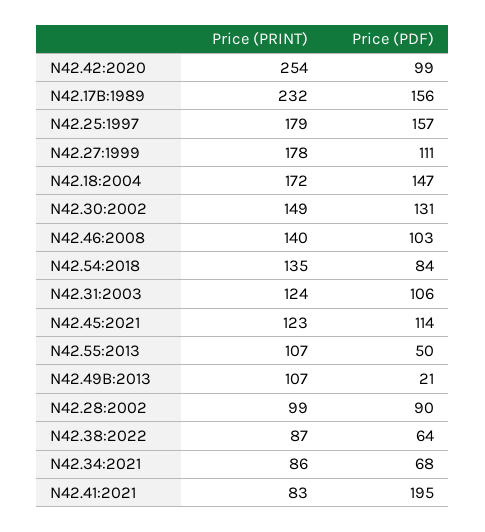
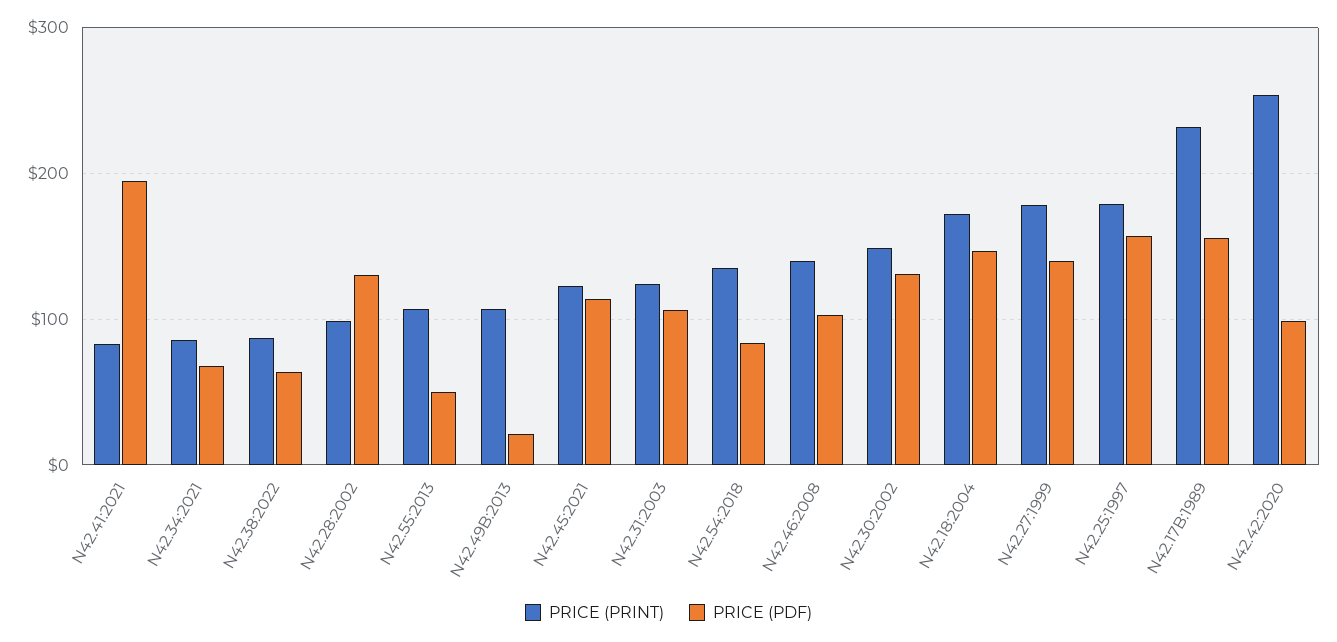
  {
    "Price (PRINT)": {
      "N42.42:2020": 254,
      "N42.17B:1989": 232,
      "N42.25:1997": 179,
      "N42.27:1999": 178,
      "N42.18:2004": 172,
      "N42.30:2002": 149,
      "N42.46:2008": 140,
      "N42.54:2018": 135,
      "N42.31:2003": 124,
      "N42.45:2021": 123,
      "N42.55:2013": 107,
      "N42.49B:2013": 107,
      "N42.28:2002": 99,
      "N42.38:2022": 87,
      "N42.34:2021": 86,
      "N42.41:2021": 83
    },
    "Price (PDF)": {
      "N42.42:2020": 99,
      "N42.17B:1989": 156,
      "N42.25:1997": 157,
-     "N42.27:1999": 111,
+     "N42.27:1999": 140,
      "N42.18:2004": 147,
      "N42.30:2002": 131,
      "N42.46:2008": 103,
      "N42.54:2018": 84,
      "N42.31:2003": 106,
      "N42.45:2021": 114,
      "N42.55:2013": 50,
      "N42.49B:2013": 21,
-     "N42.28:2002": 90,
+     "N42.28:2002": 130,
      "N42.38:2022": 64,
      "N42.34:2021": 68,
      "N42.41:2021": 195
    }
  }

